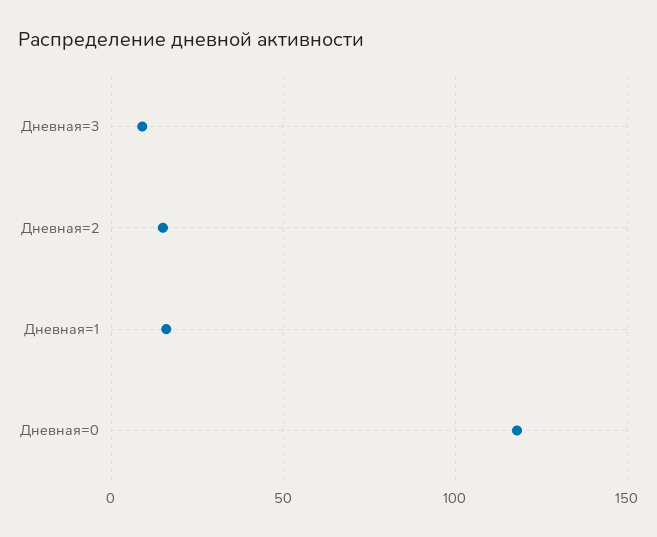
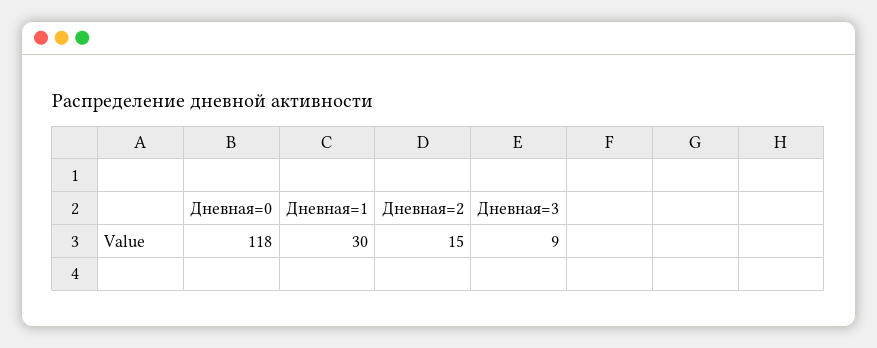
  {
    "Дневная=3": 9,
    "Дневная=2": 15,
-   "Дневная=1": 15,
+   "Дневная=1": 30,
    "Дневная=0": 118
  }

